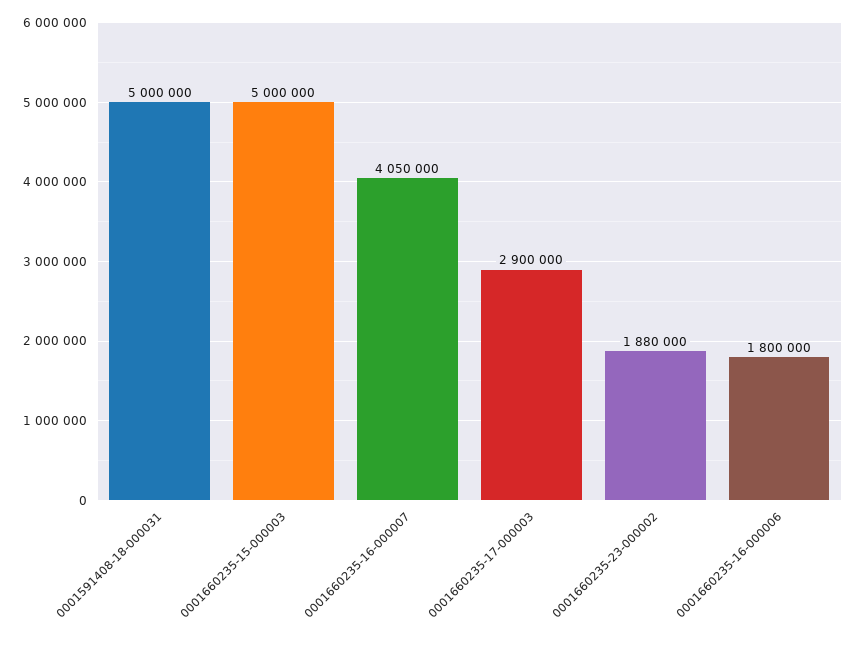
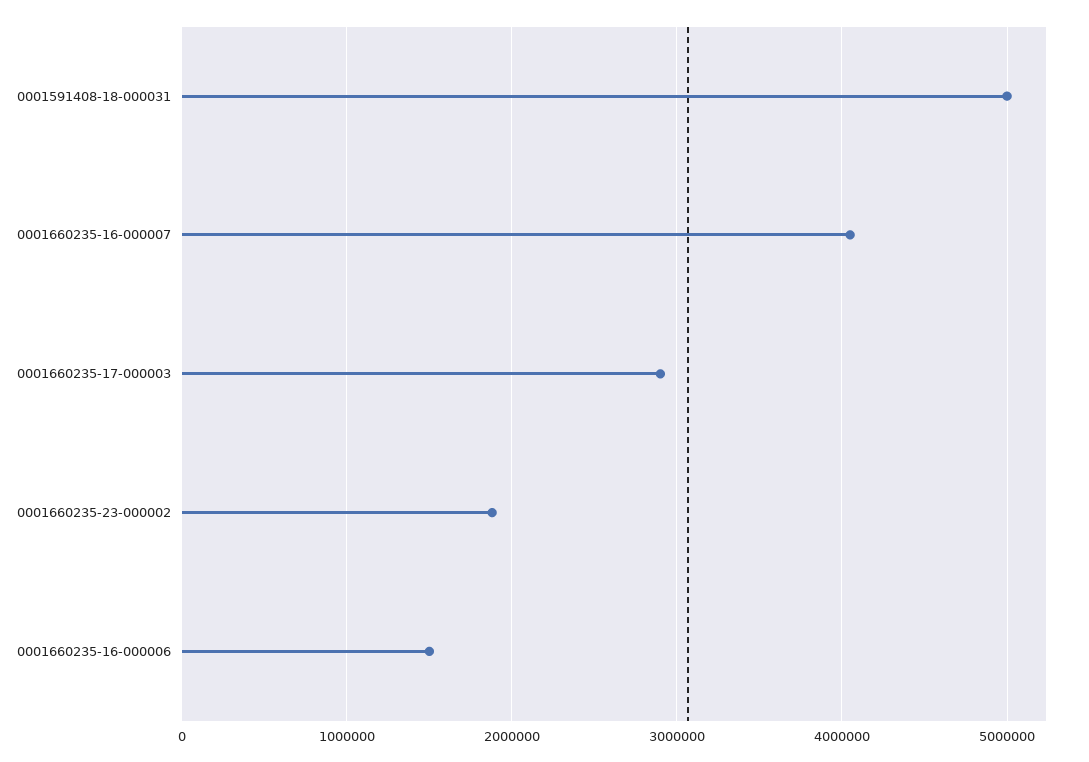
  {
    "0001591408-18-000031": 5000000,
-   "0001660235-15-000003": 5000000,
    "0001660235-16-000007": 4050000,
    "0001660235-17-000003": 2900000,
    "0001660235-23-000002": 1880000,
-   "0001660235-16-000006": 1800000
+   "0001660235-16-000006": 1500000
  }

